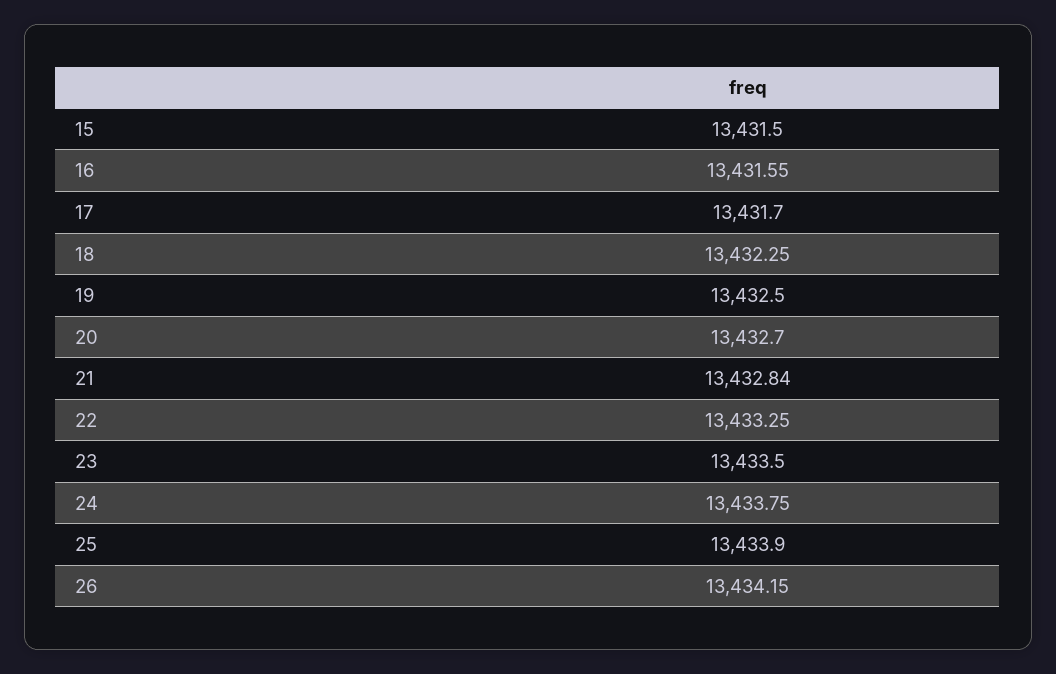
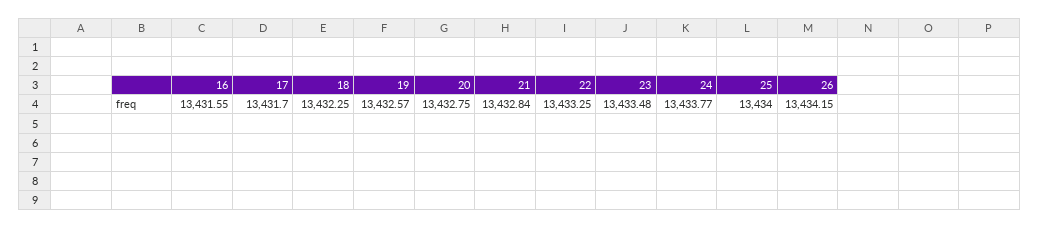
  {
-   "15": 13431.5,
    "16": 13431.55,
    "17": 13431.7,
    "18": 13432.25,
-   "19": 13432.5,
+   "19": 13432.57,
-   "20": 13432.7,
+   "20": 13432.75,
    "21": 13432.84,
    "22": 13433.25,
-   "23": 13433.5,
+   "23": 13433.48,
-   "24": 13433.75,
+   "24": 13433.77,
-   "25": 13433.9,
+   "25": 13434,
    "26": 13434.15
  }

